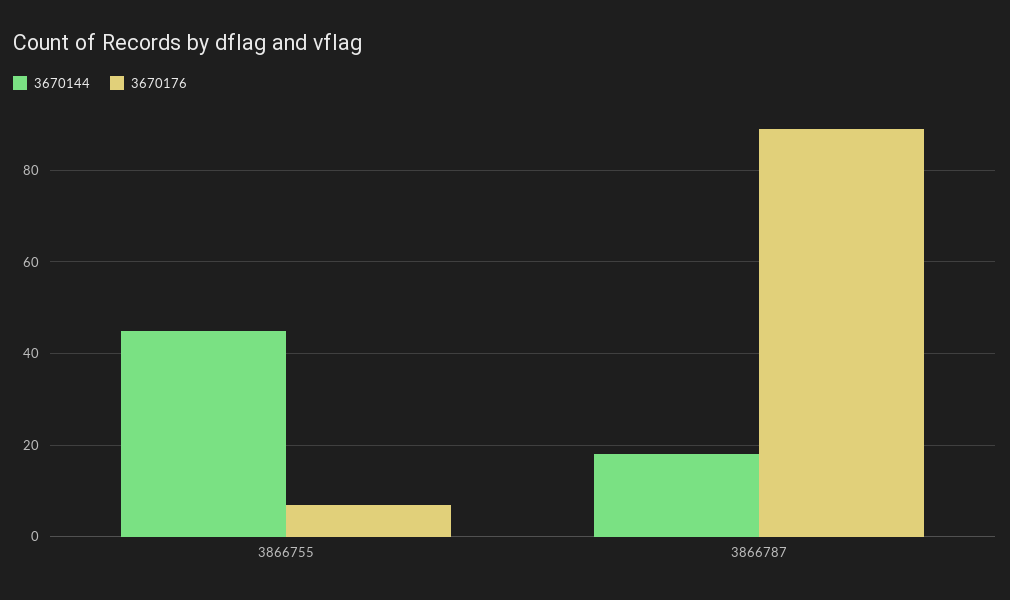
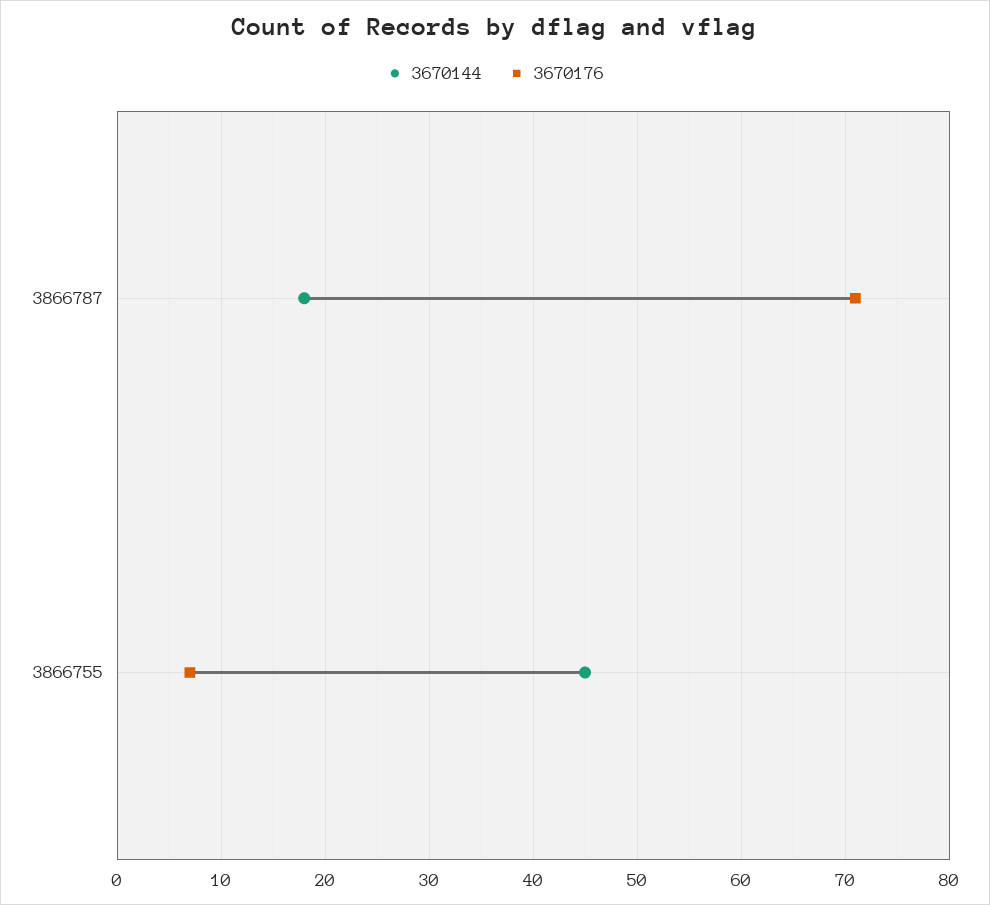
  {
    "3670144": {
      "3866755": 45,
      "3866787": 18
    },
    "3670176": {
      "3866755": 7,
-     "3866787": 90
+     "3866787": 71
    }
  }

